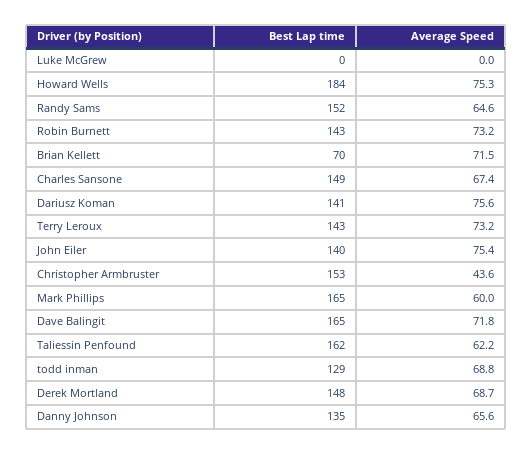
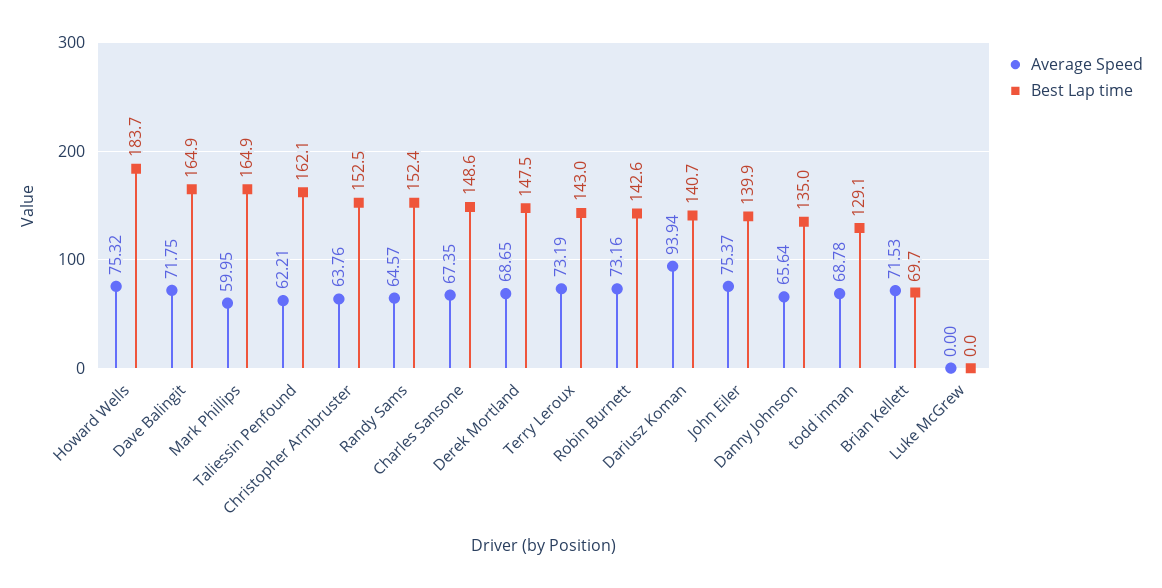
  {
    "Best Lap time": {
      "Luke McGrew": 0,
      "Howard Wells": 183.7,
      "Randy Sams": 152.4,
      "Robin Burnett": 142.6,
      "Brian Kellett": 69.7,
      "Charles Sansone": 148.6,
      "Dariusz Koman": 140.7,
      "Terry Leroux": 143,
      "John Eiler": 139.9,
      "Christopher Armbruster": 152.5,
      "Mark Phillips": 164.9,
      "Dave Balingit": 164.9,
      "Taliessin Penfound": 162.1,
      "todd inman": 129.1,
      "Derek Mortland": 147.5,
      "Danny Johnson": 135
    },
    "Average Speed": {
      "Luke McGrew": 0,
      "Howard Wells": 75.32,
      "Randy Sams": 64.57,
      "Robin Burnett": 73.16,
      "Brian Kellett": 71.53,
      "Charles Sansone": 67.35,
-     "Dariusz Koman": 75.6,
+     "Dariusz Koman": 93.94,
      "Terry Leroux": 73.19,
      "John Eiler": 75.37,
-     "Christopher Armbruster": 43.6,
+     "Christopher Armbruster": 63.76,
      "Mark Phillips": 59.95,
      "Dave Balingit": 71.75,
      "Taliessin Penfound": 62.21,
      "todd inman": 68.78,
      "Derek Mortland": 68.65,
      "Danny Johnson": 65.64
    }
  }

